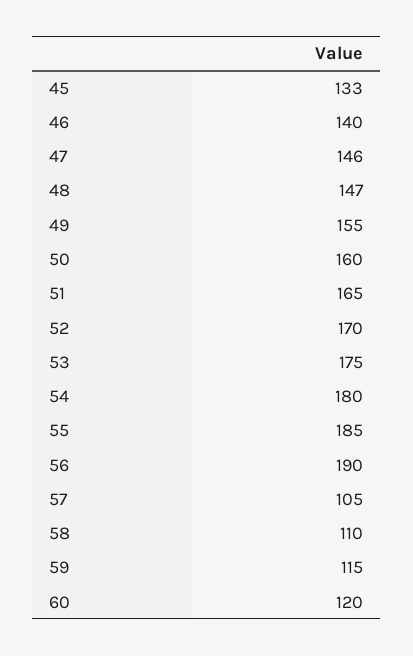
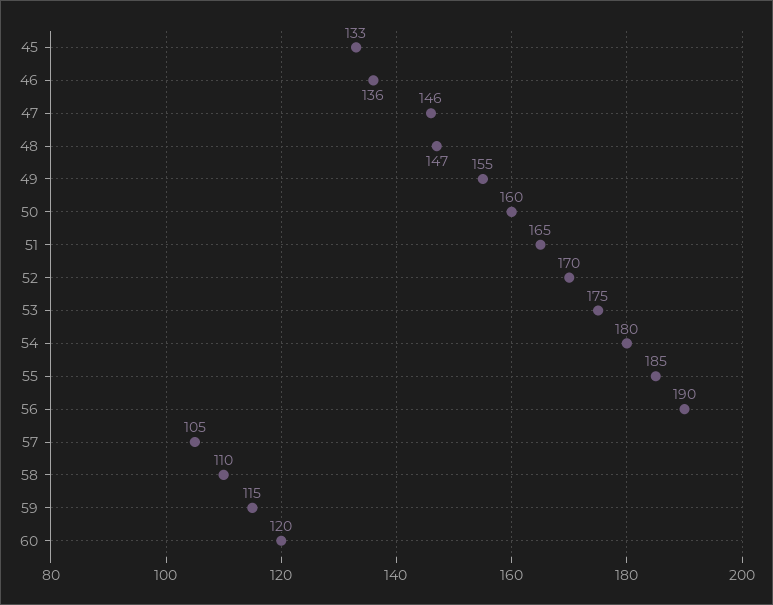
  {
    "45": 133,
-   "46": 140,
+   "46": 136,
    "47": 146,
    "48": 147,
    "49": 155,
    "50": 160,
    "51": 165,
    "52": 170,
    "53": 175,
    "54": 180,
    "55": 185,
    "56": 190,
    "57": 105,
    "58": 110,
    "59": 115,
    "60": 120
  }

